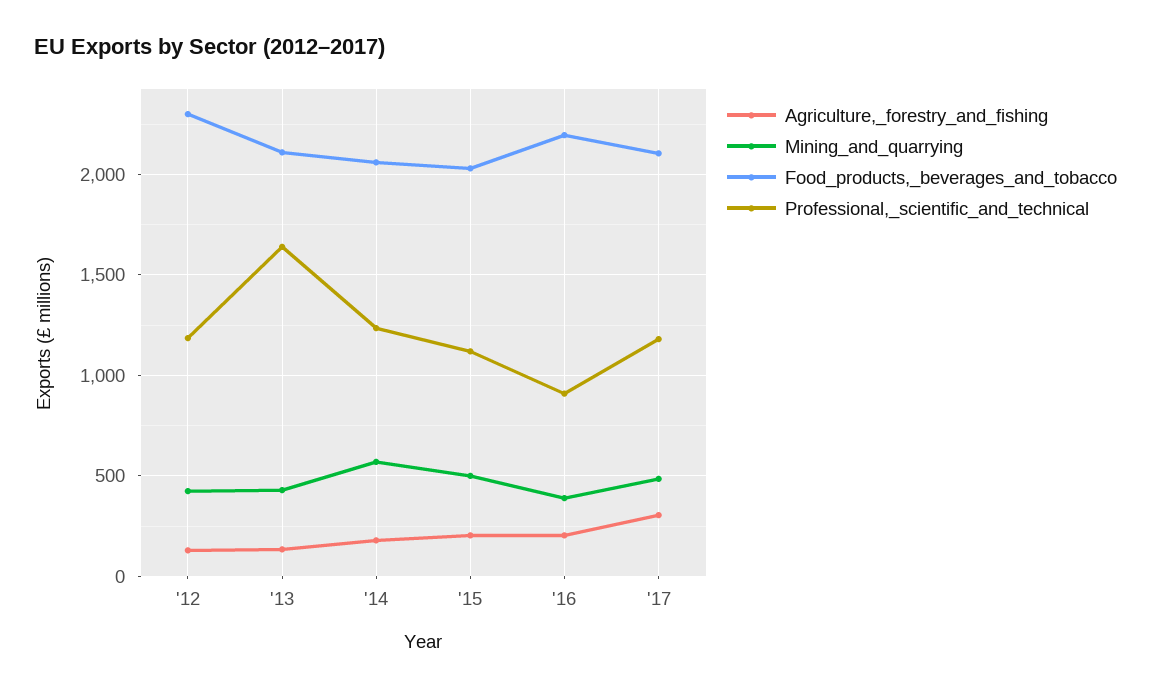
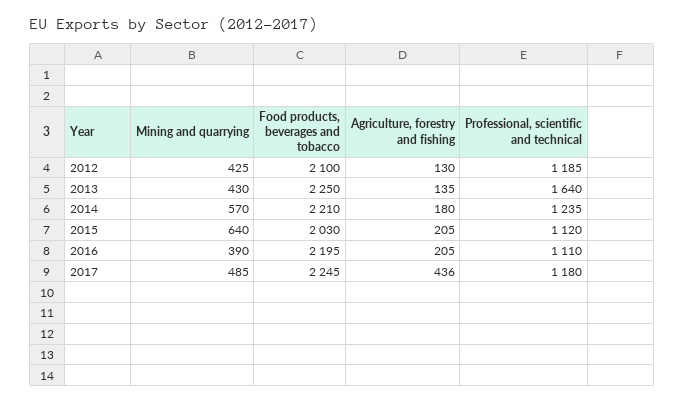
  {
    "Agriculture,_forestry_and_fishing": {
      "'12": 130,
      "'13": 135,
      "'14": 180,
      "'15": 205,
      "'16": 205,
-     "'17": 300
+     "'17": 436
    },
    "Mining_and_quarrying": {
      "'12": 425,
      "'13": 430,
      "'14": 570,
-     "'15": 500,
+     "'15": 640,
      "'16": 390,
      "'17": 485
    },
    "Food_products,_beverages_and_tobacco": {
-     "'12": 2300,
+     "'12": 2100,
-     "'13": 2100,
+     "'13": 2250,
-     "'14": 2050,
+     "'14": 2210,
      "'15": 2030,
      "'16": 2195,
-     "'17": 2100
+     "'17": 2245
    },
    "Professional,_scientific_and_technical": {
      "'12": 1185,
      "'13": 1640,
      "'14": 1235,
      "'15": 1120,
-     "'16": 900,
+     "'16": 1110,
      "'17": 1180
    }
  }

